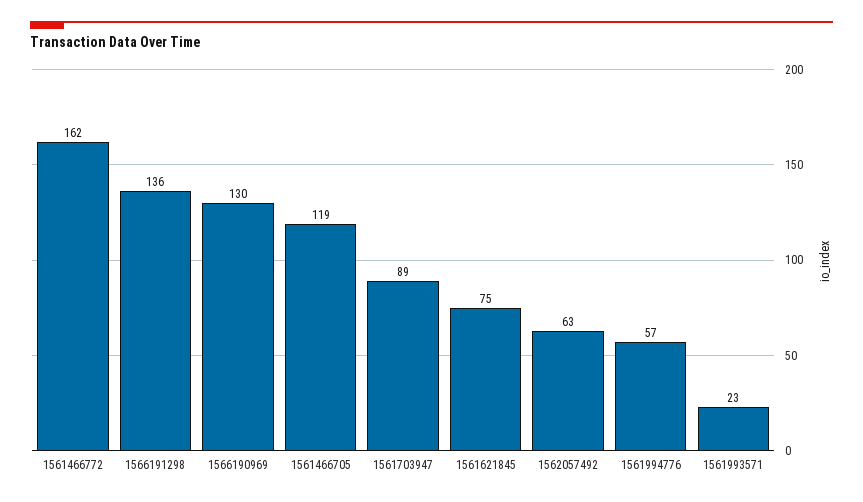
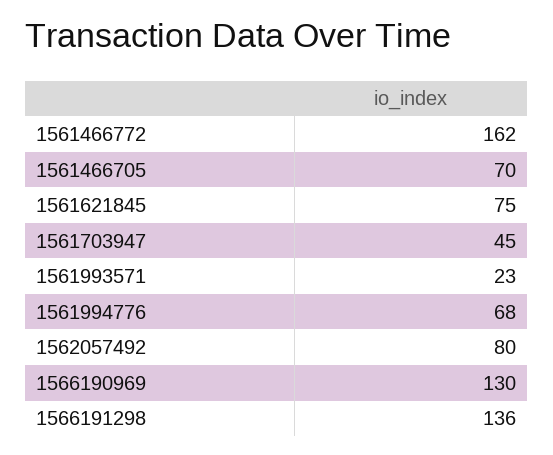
  {
    "1561466772": 162,
    "1566191298": 136,
    "1566190969": 130,
-   "1561466705": 119,
+   "1561466705": 70,
-   "1561703947": 89,
+   "1561703947": 45,
    "1561621845": 75,
-   "1562057492": 63,
+   "1562057492": 80,
-   "1561994776": 57,
+   "1561994776": 68,
    "1561993571": 23
  }

